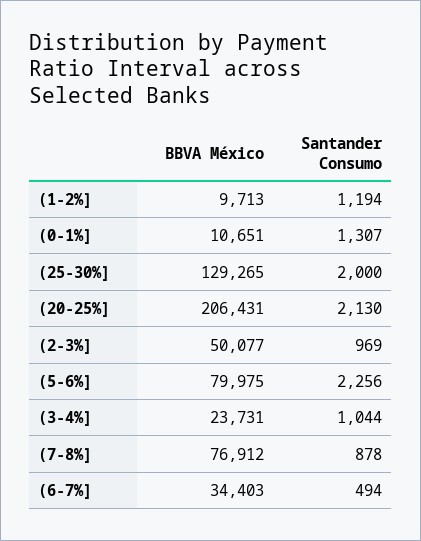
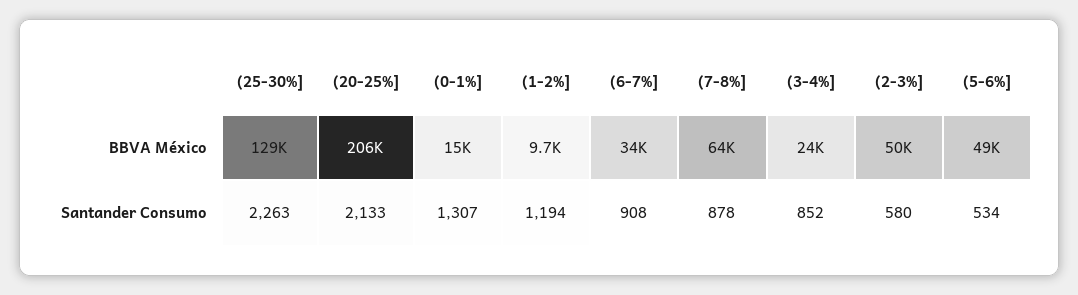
  {
    "BBVA México": {
      "(1-2%]": 9713,
-     "(0-1%]": 10651,
+     "(0-1%]": 15000,
      "(25-30%]": 129265,
      "(20-25%]": 206431,
      "(2-3%]": 50077,
-     "(5-6%]": 79975,
+     "(5-6%]": 49000,
      "(3-4%]": 23731,
-     "(7-8%]": 76912,
+     "(7-8%]": 64000,
      "(6-7%]": 34403
    },
    "Santander Consumo": {
      "(1-2%]": 1194,
      "(0-1%]": 1307,
-     "(25-30%]": 2000,
+     "(25-30%]": 2263,
-     "(20-25%]": 2130,
+     "(20-25%]": 2133,
-     "(2-3%]": 969,
+     "(2-3%]": 580,
-     "(5-6%]": 2256,
+     "(5-6%]": 534,
-     "(3-4%]": 1044,
+     "(3-4%]": 852,
      "(7-8%]": 878,
-     "(6-7%]": 494
+     "(6-7%]": 908
    }
  }

